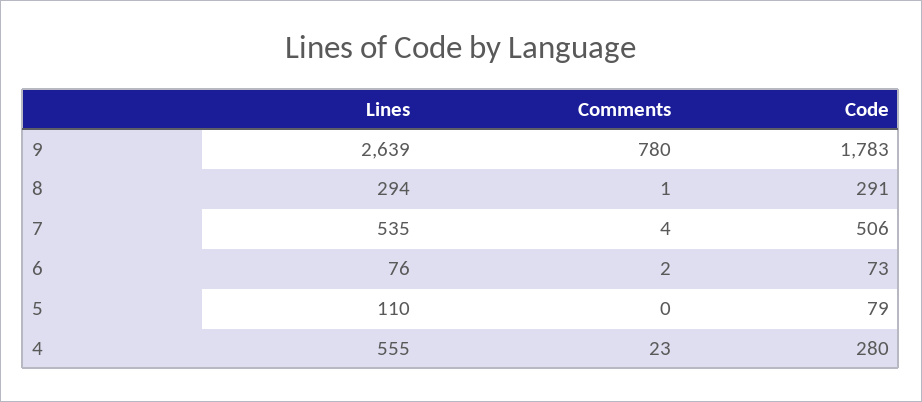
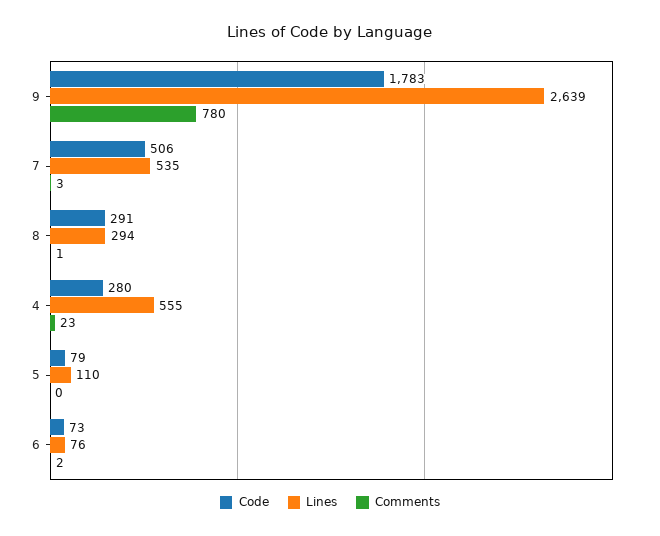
  {
    "Lines": {
      "9": 2639,
      "8": 294,
      "7": 535,
      "6": 76,
      "5": 110,
      "4": 555
    },
    "Comments": {
      "9": 780,
      "8": 1,
-     "7": 4,
+     "7": 3,
      "6": 2,
      "5": 0,
      "4": 23
    },
    "Code": {
      "9": 1783,
      "8": 291,
      "7": 506,
      "6": 73,
      "5": 79,
      "4": 280
    }
  }

